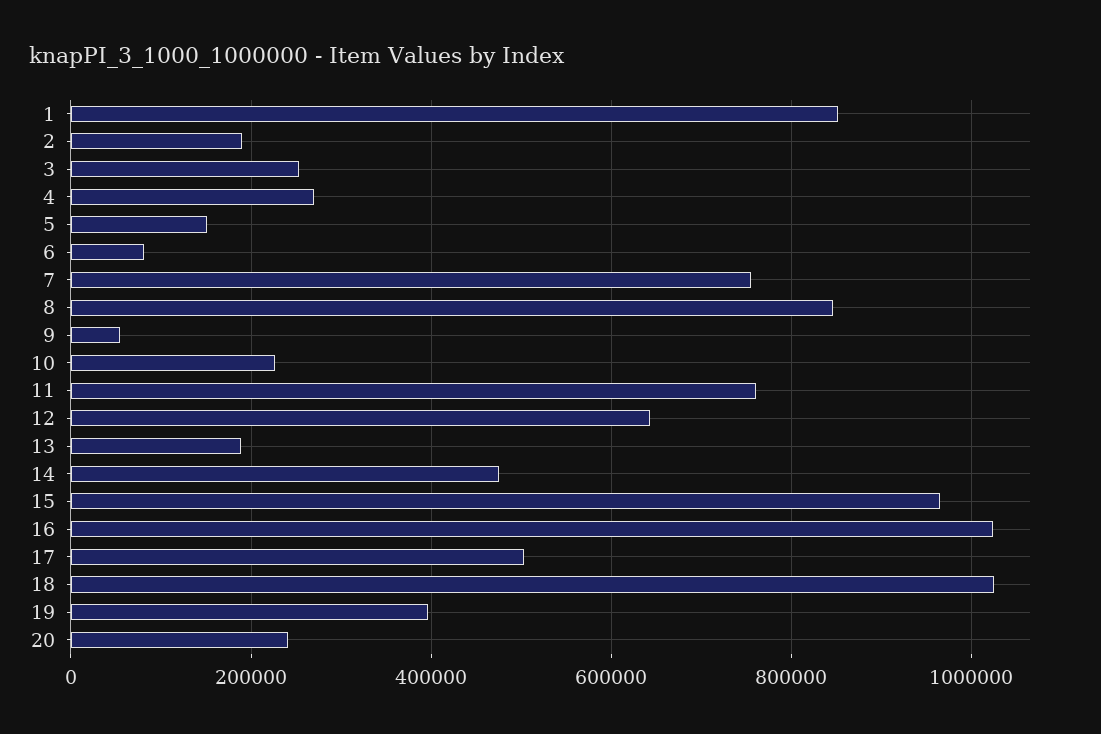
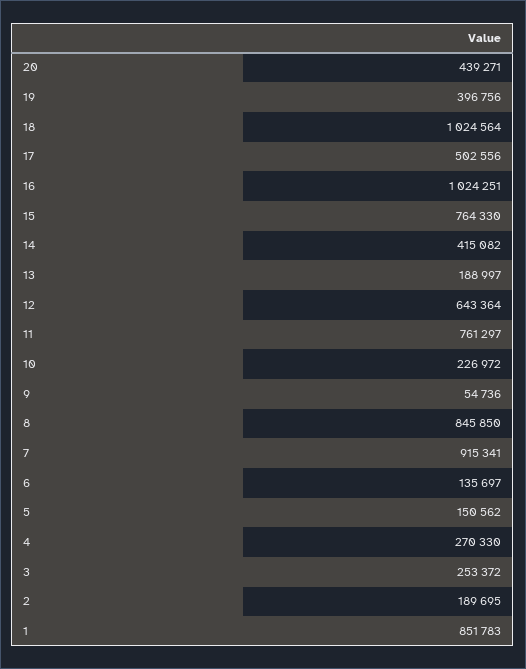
  {
    "1": 851783,
    "2": 189695,
    "3": 253372,
    "4": 270330,
    "5": 150562,
-   "6": 80000,
+   "6": 135697,
-   "7": 760000,
+   "7": 915341,
    "8": 845850,
    "9": 54736,
    "10": 226972,
    "11": 761297,
    "12": 643364,
    "13": 188997,
-   "14": 480000,
+   "14": 415082,
-   "15": 960000,
+   "15": 764330,
    "16": 1024251,
    "17": 502556,
    "18": 1024564,
    "19": 396756,
-   "20": 240000
+   "20": 439271
  }

